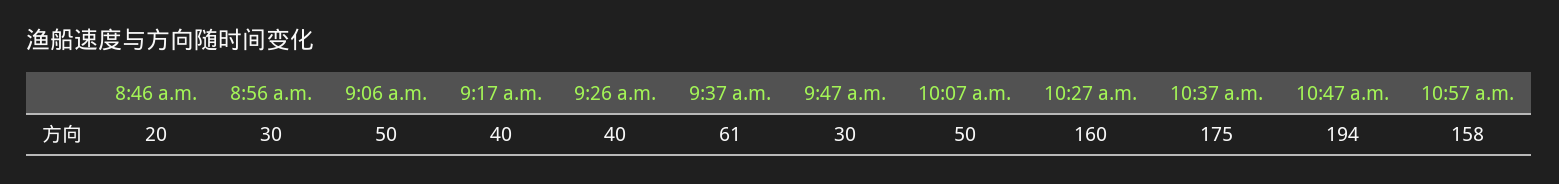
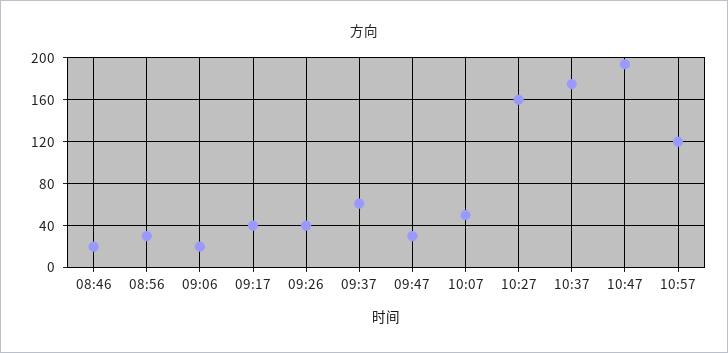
  {
    "8:46 a.m.": 20,
    "8:56 a.m.": 30,
-   "9:06 a.m.": 50,
+   "9:06 a.m.": 20,
    "9:17 a.m.": 40,
    "9:26 a.m.": 40,
    "9:37 a.m.": 61,
    "9:47 a.m.": 30,
    "10:07 a.m.": 50,
    "10:27 a.m.": 160,
    "10:37 a.m.": 175,
    "10:47 a.m.": 194,
-   "10:57 a.m.": 158
+   "10:57 a.m.": 120
  }

